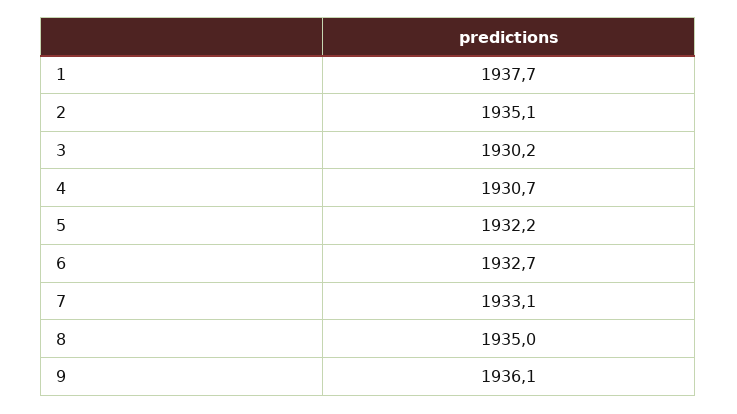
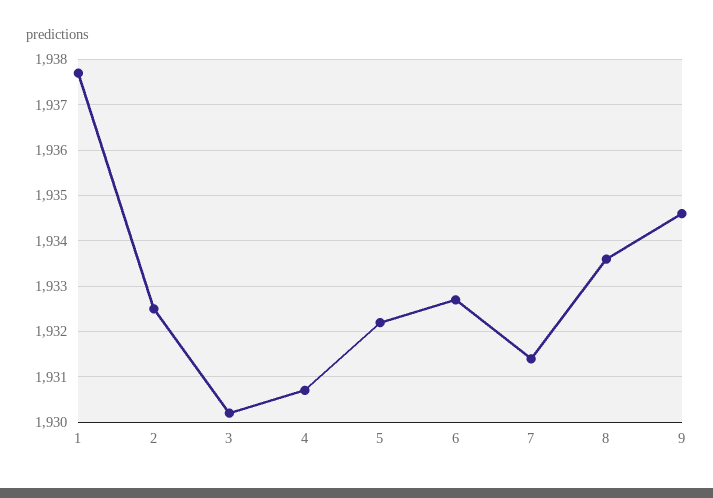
  {
    "1": 1937.7,
-   "2": 1935.1,
+   "2": 1932.5,
    "3": 1930.2,
    "4": 1930.7,
    "5": 1932.2,
    "6": 1932.7,
-   "7": 1933.1,
+   "7": 1931.5,
-   "8": 1935,
+   "8": 1933.5,
-   "9": 1936.1
+   "9": 1934.5
  }

